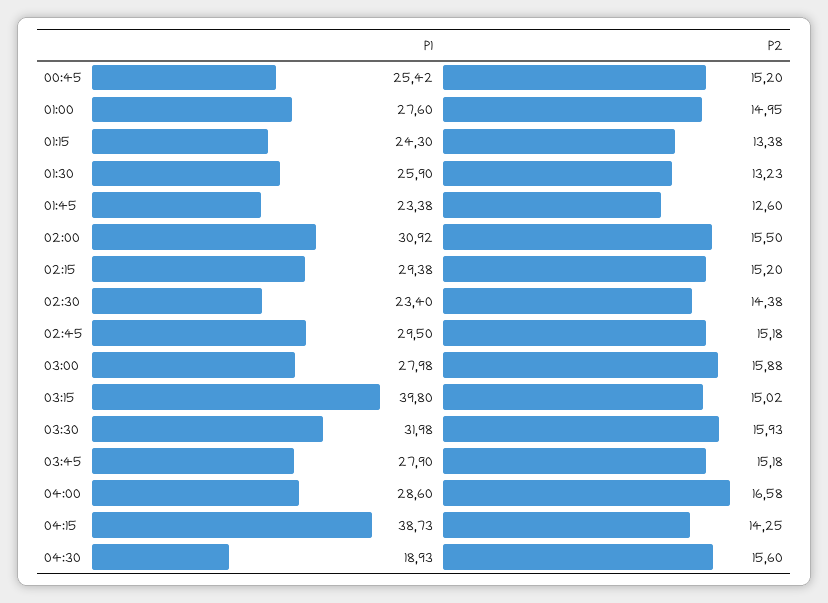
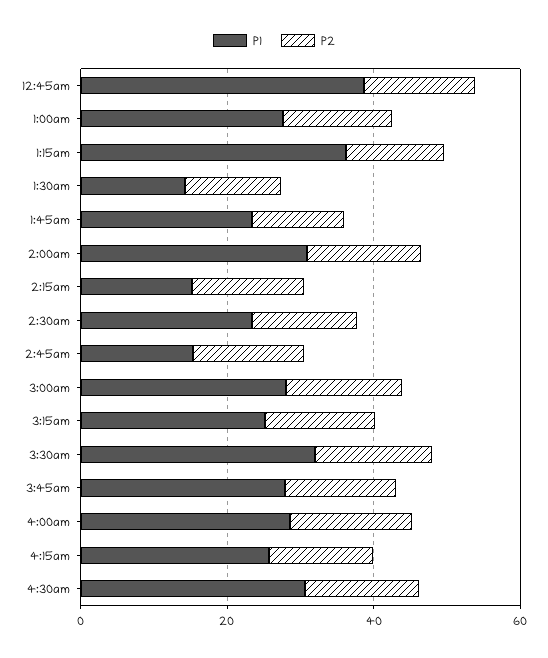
  {
    "P1": {
-     "00:45": 25.42,
+     "00:45": 40,
      "01:00": 27.6,
-     "01:15": 24.3,
+     "01:15": 35,
-     "01:30": 25.9,
+     "01:30": 15,
      "01:45": 23.38,
      "02:00": 30.92,
-     "02:15": 29.38,
+     "02:15": 15,
      "02:30": 23.4,
-     "02:45": 29.5,
+     "02:45": 15,
      "03:00": 27.98,
-     "03:15": 39.8,
+     "03:15": 25,
      "03:30": 31.98,
      "03:45": 27.9,
      "04:00": 28.6,
-     "04:15": 38.73,
+     "04:15": 25,
-     "04:30": 18.93
+     "04:30": 30
    },
    "P2": {
      "00:45": 15.2,
      "01:00": 14.95,
      "01:15": 13.38,
      "01:30": 13.23,
      "01:45": 12.6,
      "02:00": 15.5,
      "02:15": 15.2,
      "02:30": 14.38,
      "02:45": 15.18,
      "03:00": 15.88,
      "03:15": 15.02,
      "03:30": 15.93,
      "03:45": 15.18,
      "04:00": 16.58,
      "04:15": 14.25,
      "04:30": 15.6
    }
  }

